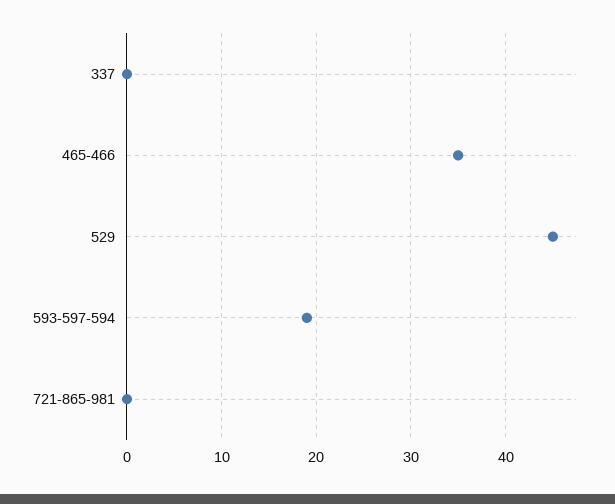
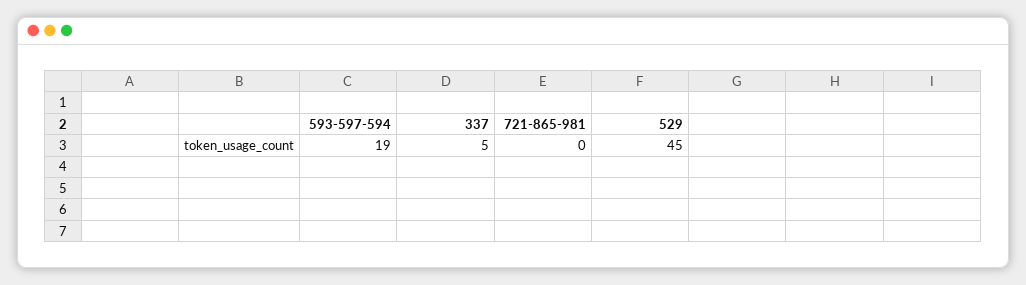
  {
-   "337": 0,
+   "337": 5,
-   "465-466": 35,
    "529": 45,
    "593-597-594": 19,
    "721-865-981": 0
  }

